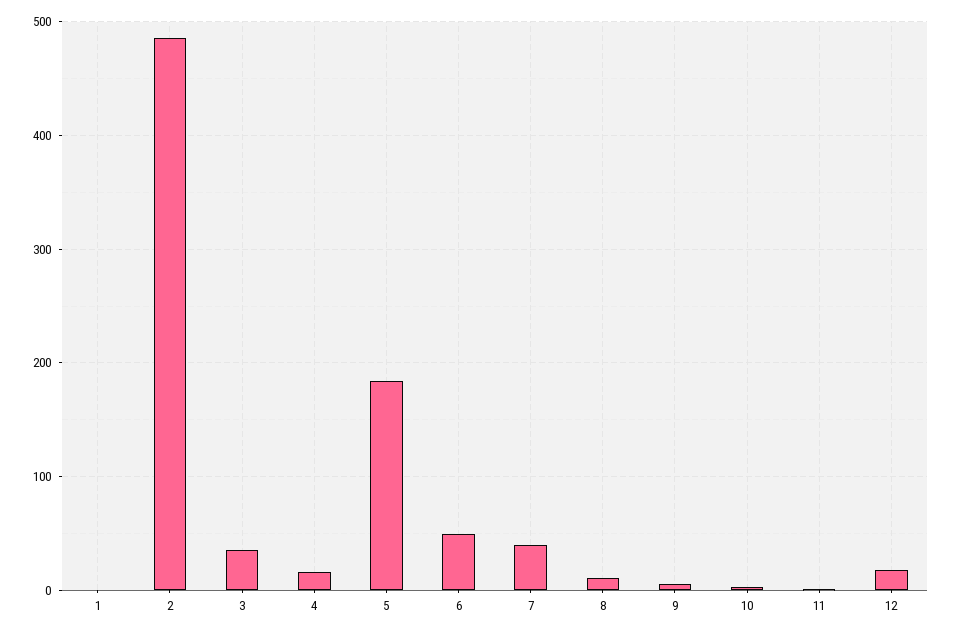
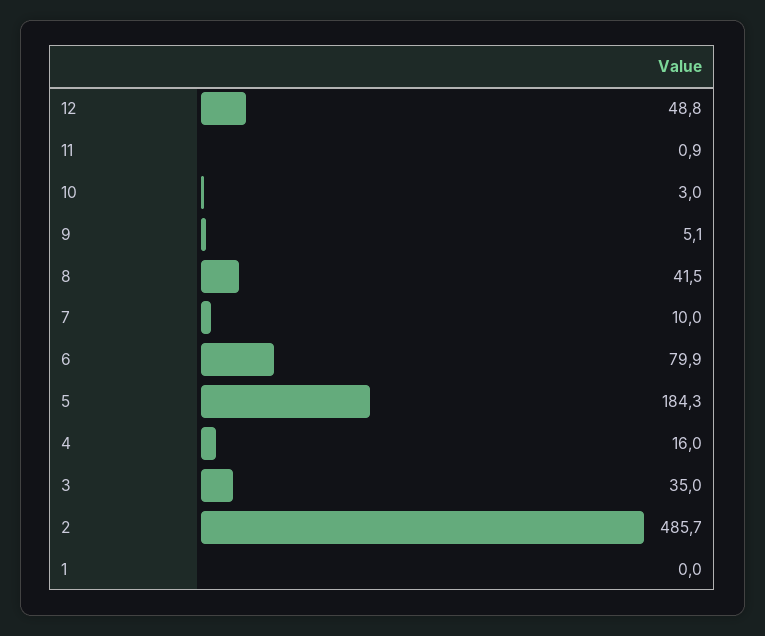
  {
    "1": 0,
    "2": 485.7,
    "3": 35,
    "4": 16,
    "5": 184.3,
-   "6": 50,
+   "6": 79.9,
-   "7": 40,
+   "7": 10,
-   "8": 10,
+   "8": 41.5,
    "9": 5.1,
    "10": 3,
    "11": 0.9,
-   "12": 20
+   "12": 48.8
  }

